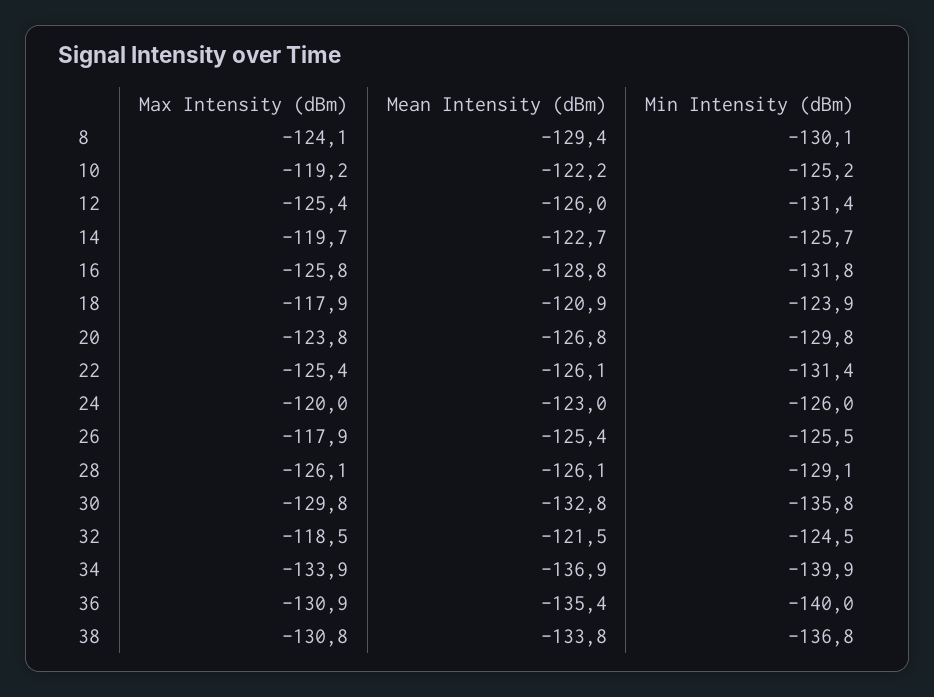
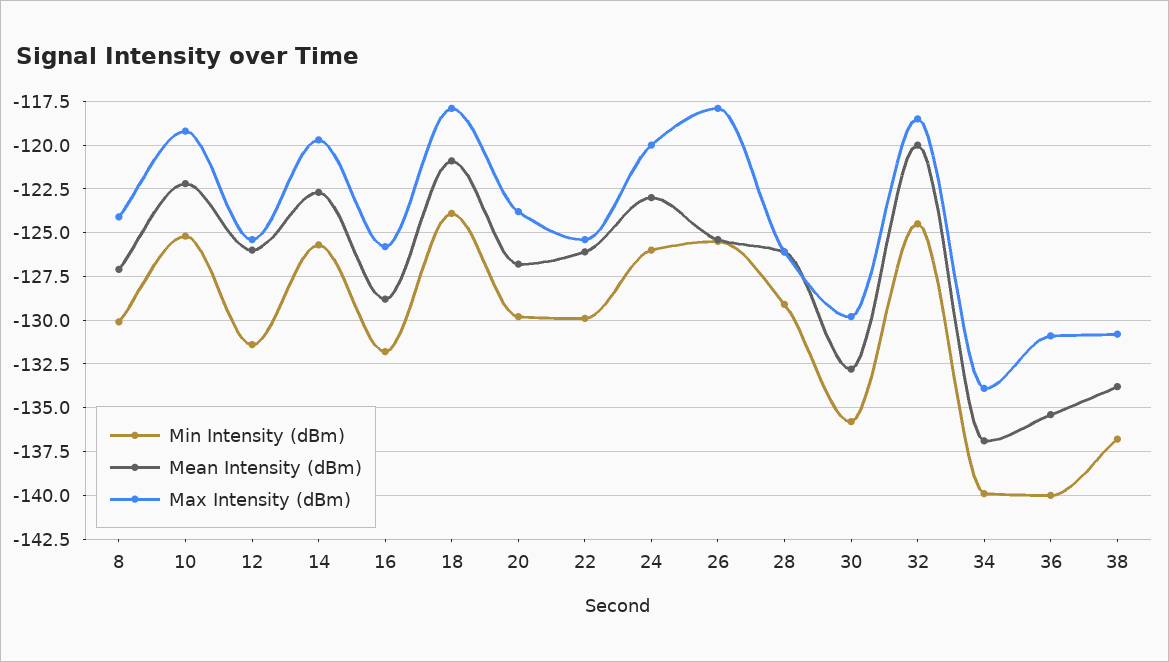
  {
    "Max Intensity (dBm)": {
      "8": -124.1,
      "10": -119.2,
      "12": -125.4,
      "14": -119.7,
      "16": -125.8,
      "18": -117.9,
      "20": -123.8,
      "22": -125.4,
      "24": -120,
      "26": -117.9,
      "28": -126.1,
      "30": -129.8,
      "32": -118.5,
      "34": -133.9,
      "36": -130.9,
      "38": -130.8
    },
    "Mean Intensity (dBm)": {
-     "8": -129.4,
+     "8": -127,
      "10": -122.2,
      "12": -126,
      "14": -122.7,
      "16": -128.8,
      "18": -120.9,
      "20": -126.8,
      "22": -126.1,
      "24": -123,
      "26": -125.4,
      "28": -126.1,
      "30": -132.8,
-     "32": -121.5,
+     "32": -120,
      "34": -136.9,
      "36": -135.4,
      "38": -133.8
    },
    "Min Intensity (dBm)": {
      "8": -130.1,
      "10": -125.2,
      "12": -131.4,
      "14": -125.7,
      "16": -131.8,
      "18": -123.9,
      "20": -129.8,
-     "22": -131.4,
+     "22": -130,
      "24": -126,
      "26": -125.5,
      "28": -129.1,
      "30": -135.8,
      "32": -124.5,
      "34": -139.9,
      "36": -140,
      "38": -136.8
    }
  }

